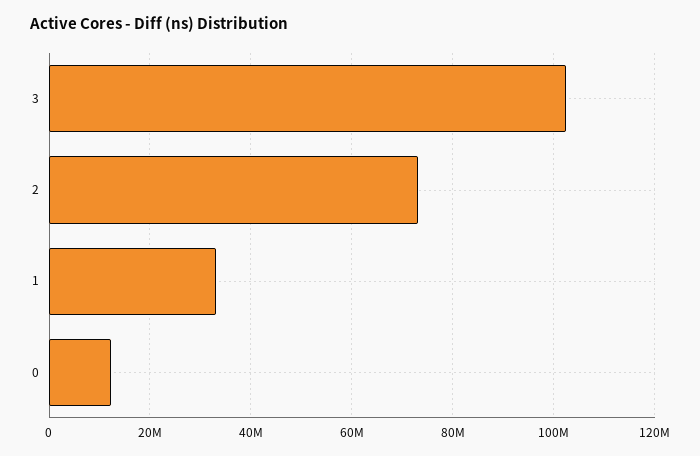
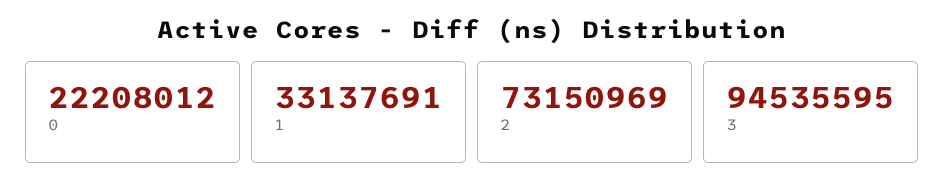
  {
-   "3": 102000000,
+   "3": 94535595,
    "2": 73150969,
    "1": 33137691,
-   "0": 12000000
+   "0": 22208012
  }

